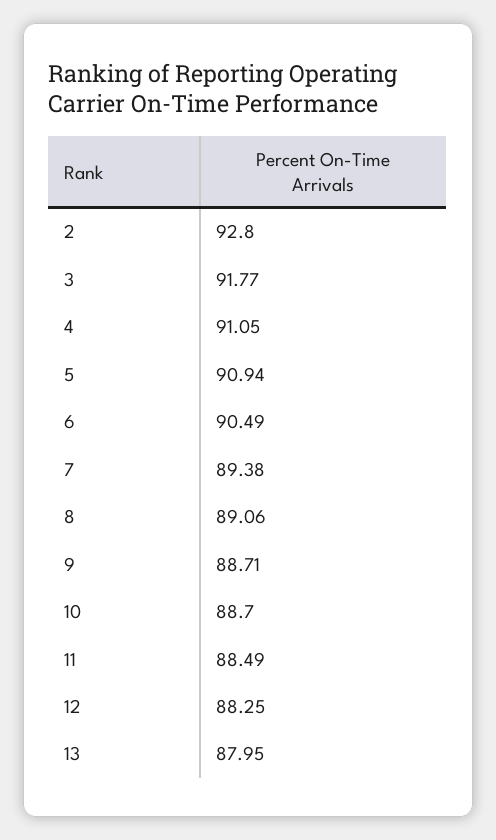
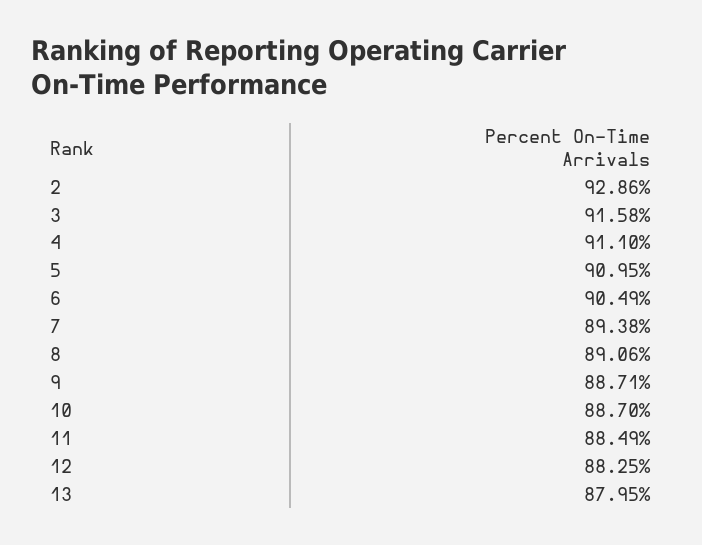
  {
-   "2": 92.8,
+   "2": 92.86,
-   "3": 91.77,
+   "3": 91.58,
-   "4": 91.05,
+   "4": 91.1,
-   "5": 90.94,
+   "5": 90.95,
    "6": 90.49,
    "7": 89.38,
    "8": 89.06,
    "9": 88.71,
    "10": 88.7,
    "11": 88.49,
    "12": 88.25,
    "13": 87.95
  }

